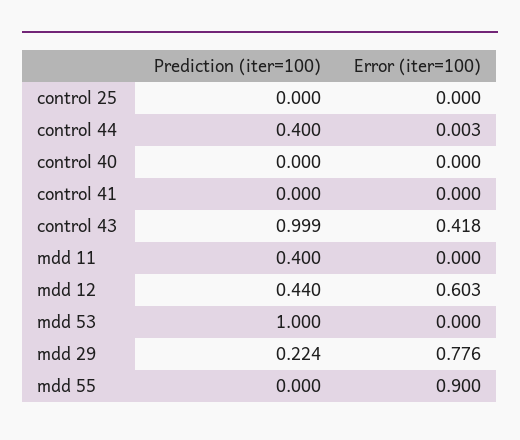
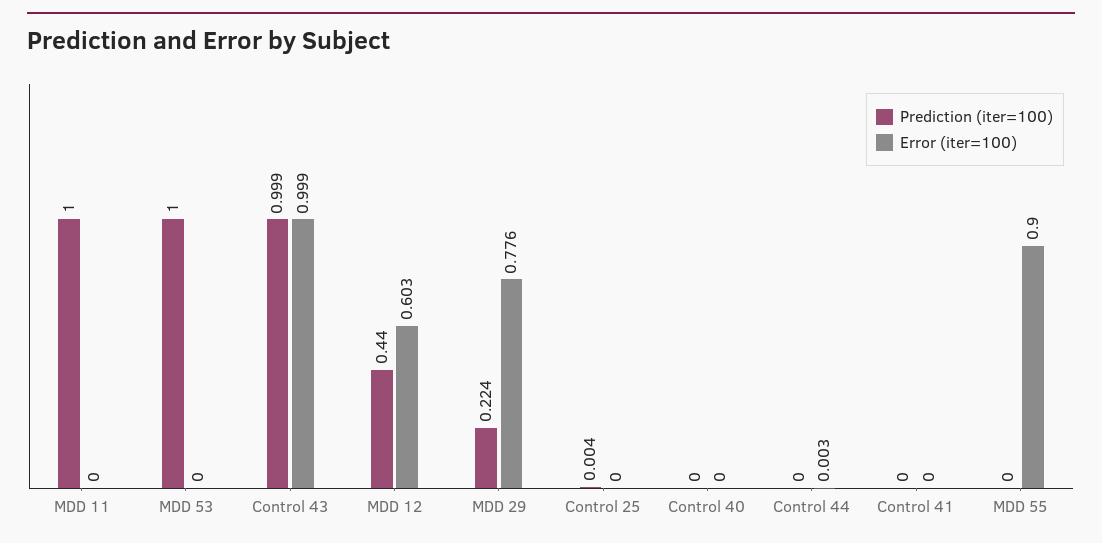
  {
    "Prediction (iter=100)": {
-     "control 25": 0,
+     "control 25": 0.004,
-     "control 44": 0.4,
+     "control 44": 0,
      "control 40": 0,
      "control 41": 0,
      "control 43": 0.999,
-     "mdd 11": 0.4,
+     "mdd 11": 1,
      "mdd 12": 0.44,
      "mdd 53": 1,
      "mdd 29": 0.224,
      "mdd 55": 0
    },
    "Error (iter=100)": {
      "control 25": 0,
      "control 44": 0.003,
      "control 40": 0,
      "control 41": 0,
-     "control 43": 0.418,
+     "control 43": 0.999,
      "mdd 11": 0,
      "mdd 12": 0.603,
      "mdd 53": 0,
      "mdd 29": 0.776,
      "mdd 55": 0.9
    }
  }

